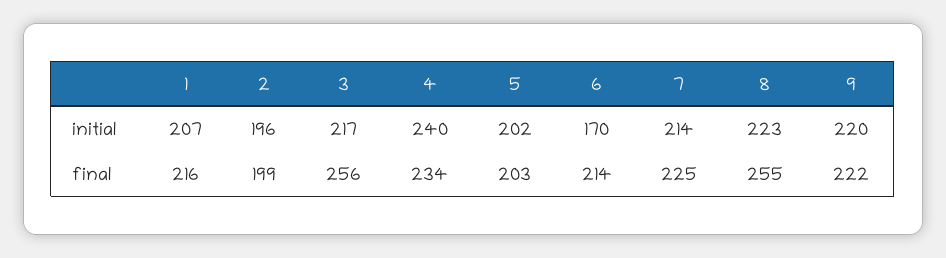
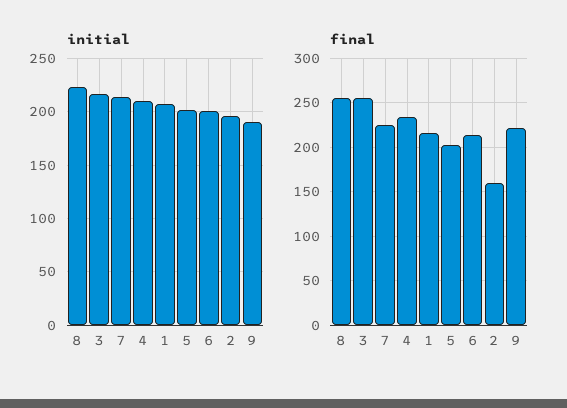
  {
    "initial": {
      "1": 207,
      "2": 196,
      "3": 217,
-     "4": 240,
+     "4": 210,
      "5": 202,
-     "6": 170,
+     "6": 200,
      "7": 214,
      "8": 223,
-     "9": 220
+     "9": 190
    },
    "final": {
      "1": 216,
-     "2": 199,
+     "2": 160,
      "3": 256,
      "4": 234,
      "5": 203,
      "6": 214,
      "7": 225,
      "8": 255,
      "9": 222
    }
  }

